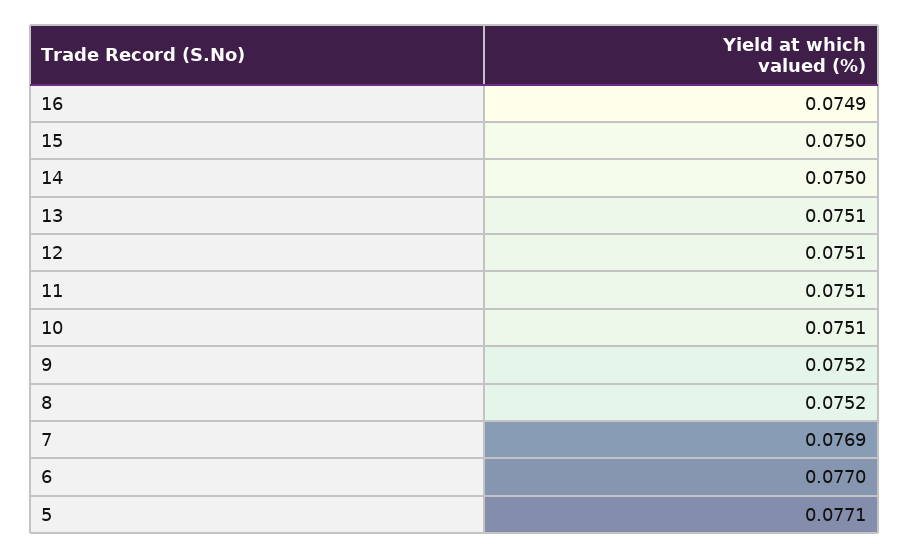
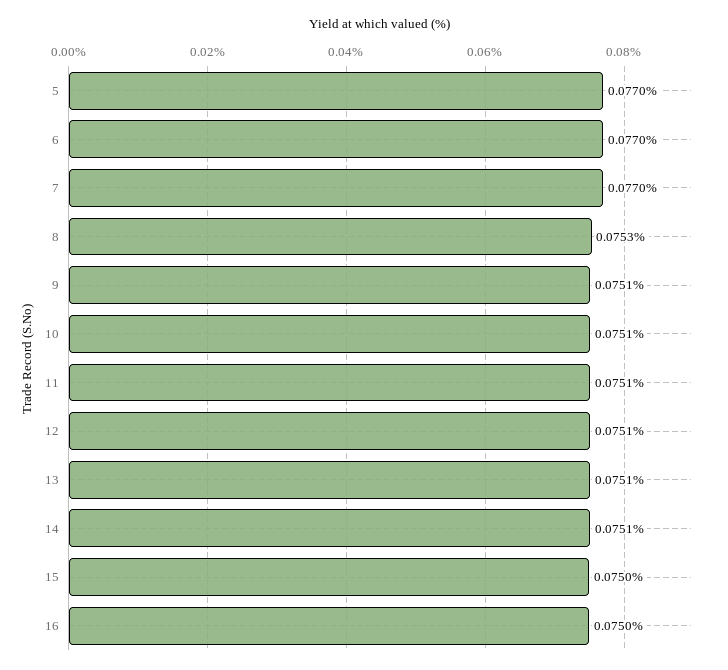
  {
-   "16": 0.0749,
+   "16": 0.075,
    "15": 0.075,
-   "14": 0.075,
+   "14": 0.0751,
    "13": 0.0751,
    "12": 0.0751,
    "11": 0.0751,
    "10": 0.0751,
-   "9": 0.0752,
+   "9": 0.0751,
-   "8": 0.0752,
+   "8": 0.0753,
-   "7": 0.0769,
+   "7": 0.077,
    "6": 0.077,
-   "5": 0.0771
+   "5": 0.077
  }

